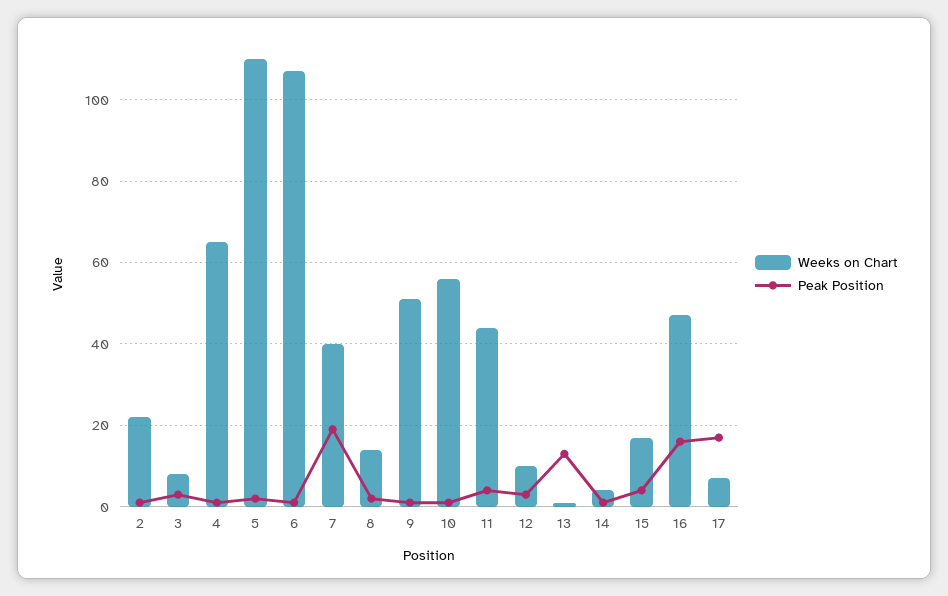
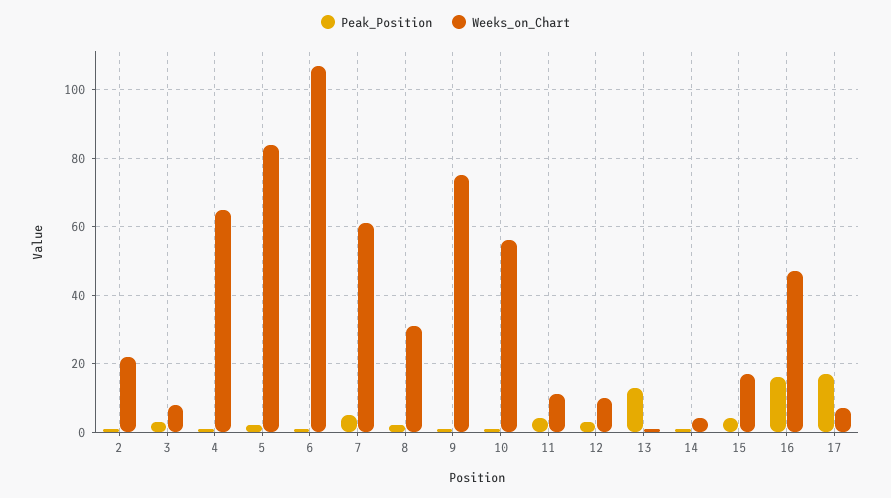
  {
    "Weeks on Chart": {
      "2": 20,
      "3": 10,
      "4": 65,
-     "5": 110,
+     "5": 85,
      "6": 105,
-     "7": 40,
+     "7": 60,
-     "8": 15,
+     "8": 30,
-     "9": 50,
+     "9": 75,
      "10": 55,
-     "11": 45,
+     "11": 10,
      "12": 10,
      "13": 0,
      "14": 5,
      "15": 15,
      "16": 45,
      "17": 5
    },
    "Peak Position": {
      "2": 0,
      "3": 5,
      "4": 0,
      "5": 0,
      "6": 0,
-     "7": 20,
+     "7": 5,
      "8": 0,
      "9": 0,
      "10": 0,
      "11": 5,
      "12": 5,
      "13": 15,
      "14": 0,
      "15": 5,
      "16": 15,
      "17": 15
    }
  }

